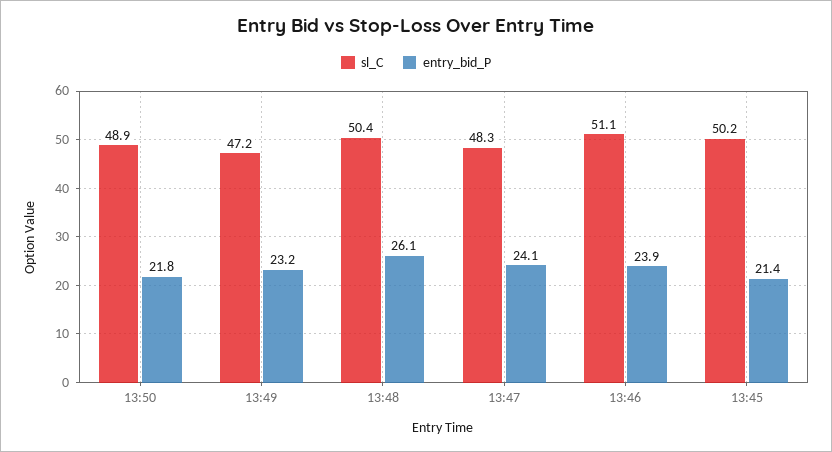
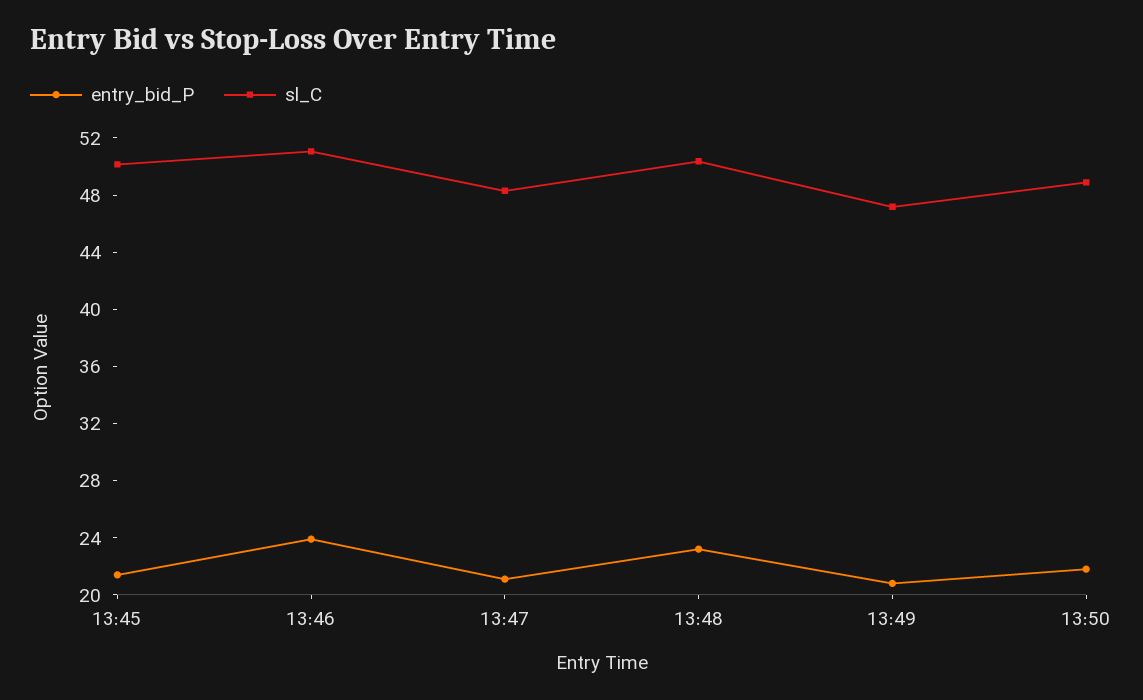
  {
    "sl_C": {
      "13:50": 48.9,
      "13:49": 47.2,
      "13:48": 50.4,
      "13:47": 48.3,
      "13:46": 51.1,
      "13:45": 50.2
    },
    "entry_bid_P": {
      "13:50": 21.8,
-     "13:49": 23.2,
+     "13:49": 21,
-     "13:48": 26.1,
+     "13:48": 23,
-     "13:47": 24.1,
+     "13:47": 21,
      "13:46": 23.9,
      "13:45": 21.4
    }
  }

